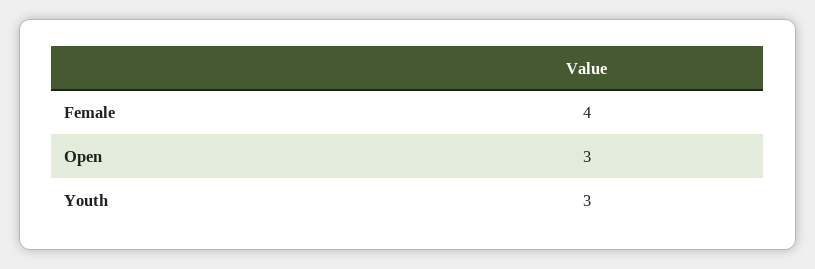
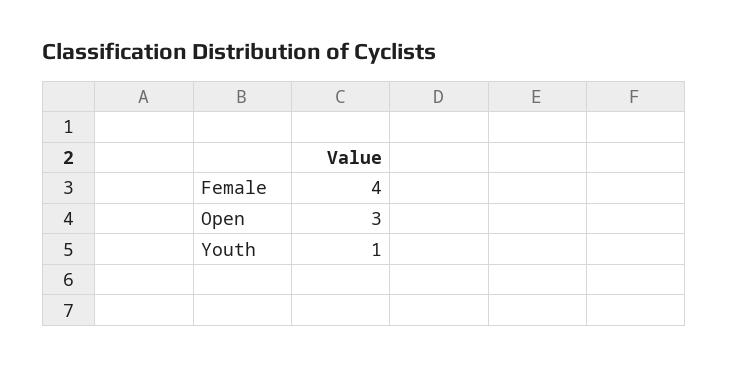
  {
    "Female": 4,
    "Open": 3,
-   "Youth": 3
+   "Youth": 1
  }

